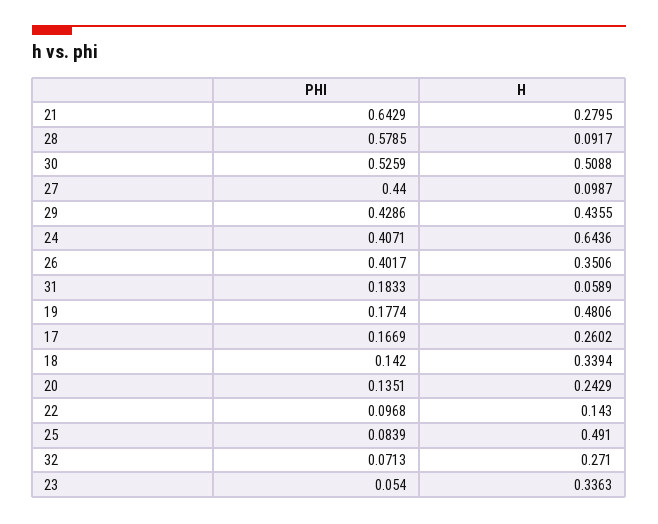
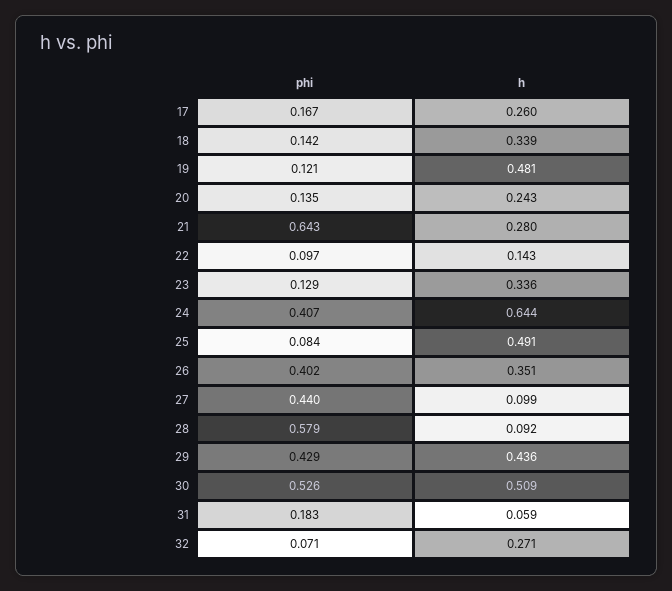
  {
    "PHI": {
      "21": 0.6429,
      "28": 0.5785,
      "30": 0.5259,
      "27": 0.44,
      "29": 0.4286,
      "24": 0.4071,
      "26": 0.4017,
      "31": 0.1833,
-     "19": 0.1774,
+     "19": 0.121,
      "17": 0.1669,
      "18": 0.142,
      "20": 0.1351,
      "22": 0.0968,
      "25": 0.0839,
      "32": 0.0713,
-     "23": 0.054
+     "23": 0.129
    },
    "H": {
      "21": 0.2795,
      "28": 0.0917,
      "30": 0.5088,
      "27": 0.0987,
      "29": 0.4355,
      "24": 0.6436,
      "26": 0.3506,
      "31": 0.0589,
      "19": 0.4806,
      "17": 0.2602,
      "18": 0.3394,
      "20": 0.2429,
      "22": 0.143,
      "25": 0.491,
      "32": 0.271,
      "23": 0.3363
    }
  }

